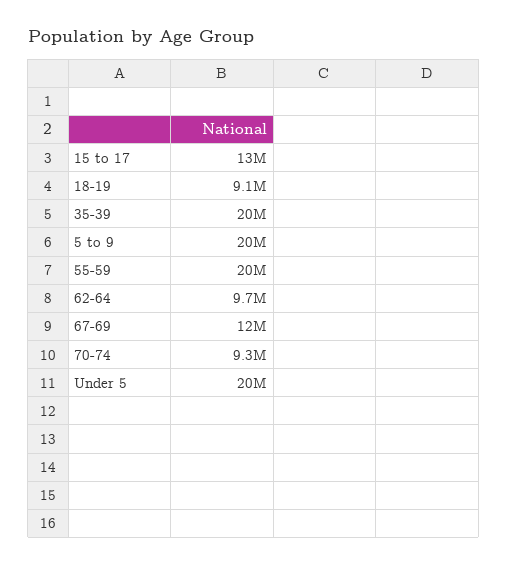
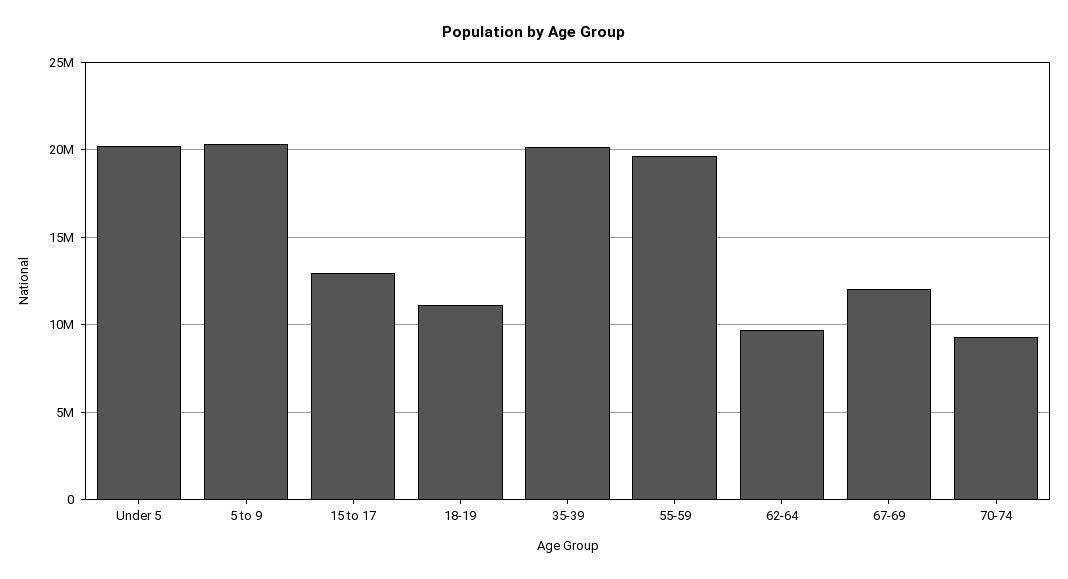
  {
    "15 to 17": 13000000,
-   "18-19": 9100000,
+   "18-19": 11000000,
    "35-39": 20000000,
    "5 to 9": 20000000,
    "55-59": 20000000,
    "62-64": 9700000,
    "67-69": 12000000,
    "70-74": 9300000,
    "Under 5": 20000000
  }

